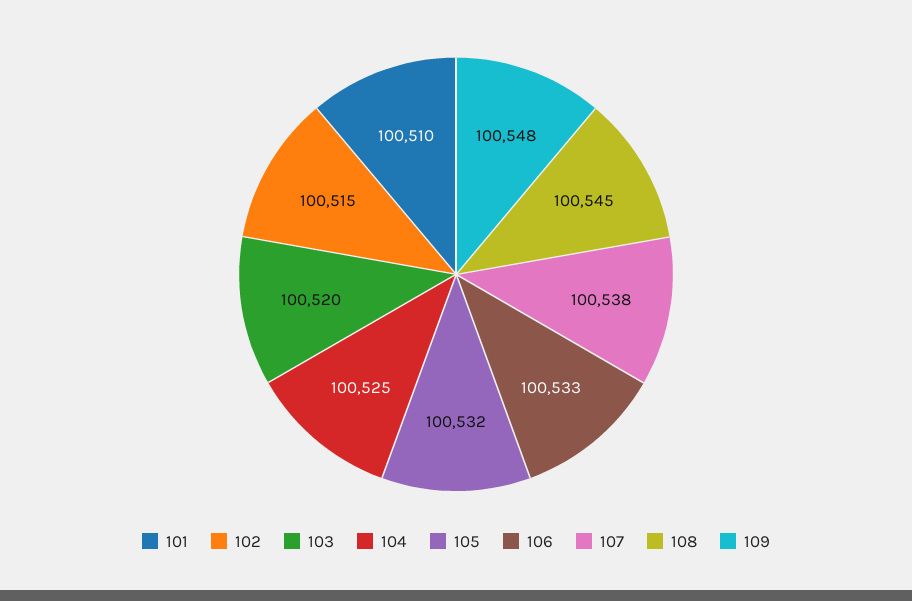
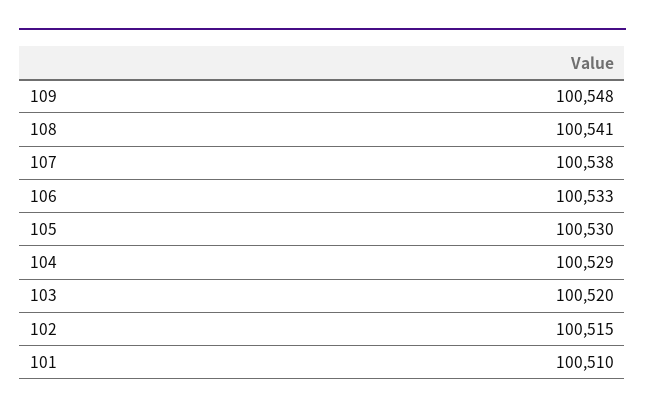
  {
    "101": 100510,
    "102": 100515,
    "103": 100520,
-   "104": 100525,
+   "104": 100529,
-   "105": 100532,
+   "105": 100530,
    "106": 100533,
    "107": 100538,
-   "108": 100545,
+   "108": 100541,
    "109": 100548
  }

